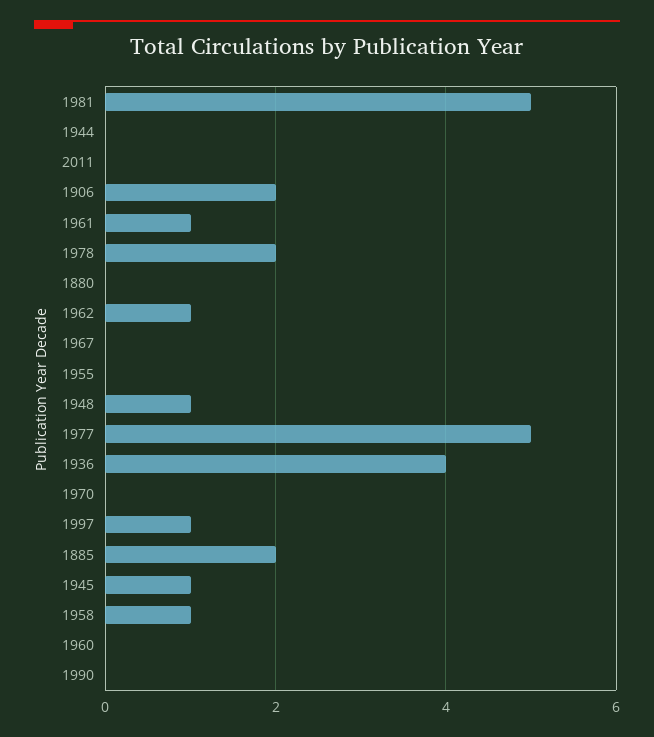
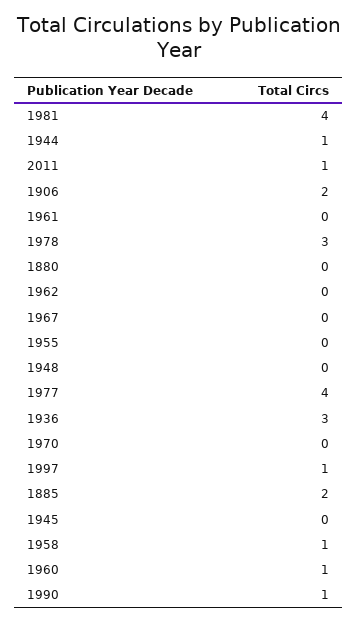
  {
-   "1981": 5,
+   "1981": 4,
-   "1944": 0,
+   "1944": 1,
-   "2011": 0,
+   "2011": 1,
    "1906": 2,
-   "1961": 1,
+   "1961": 0,
-   "1978": 2,
+   "1978": 3,
    "1880": 0,
-   "1962": 1,
+   "1962": 0,
    "1967": 0,
    "1955": 0,
-   "1948": 1,
+   "1948": 0,
-   "1977": 5,
+   "1977": 4,
-   "1936": 4,
+   "1936": 3,
    "1970": 0,
    "1997": 1,
    "1885": 2,
-   "1945": 1,
+   "1945": 0,
    "1958": 1,
-   "1960": 0,
+   "1960": 1,
-   "1990": 0
+   "1990": 1
  }

